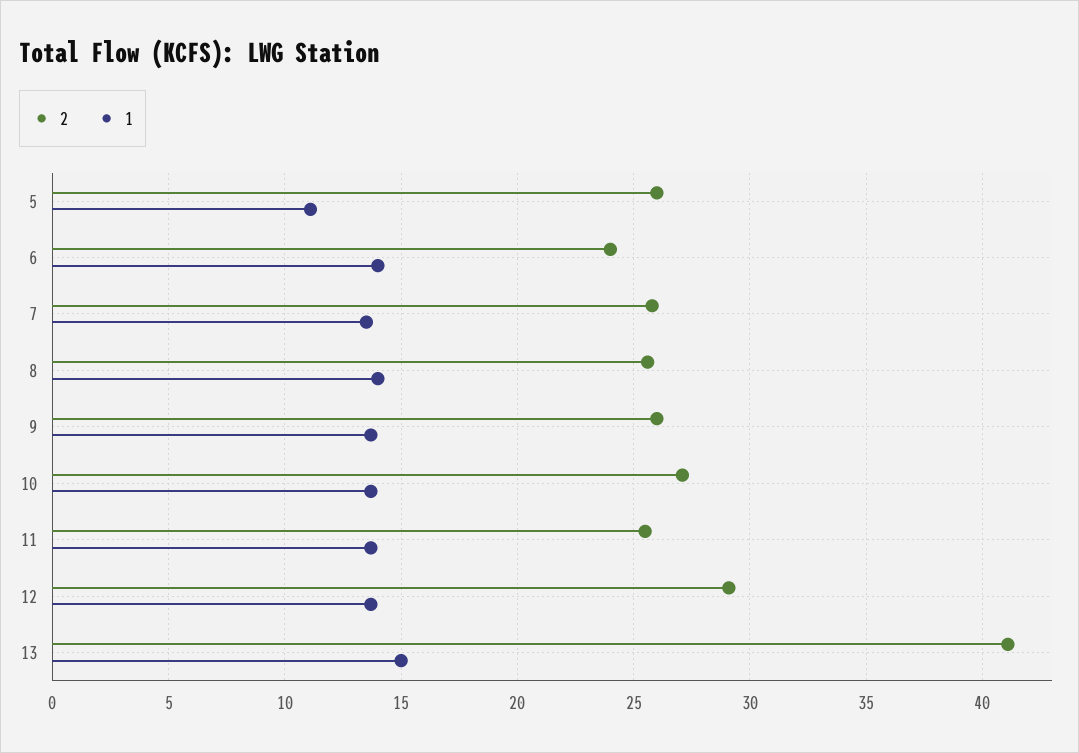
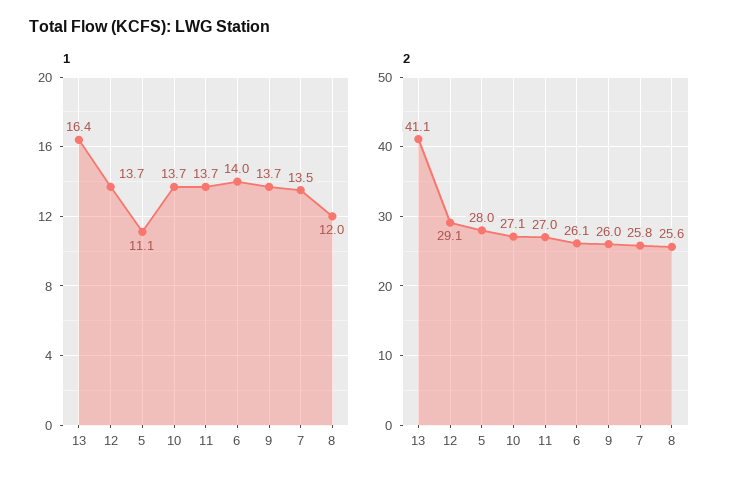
  {
    "2": {
-     "5": 26,
+     "5": 28,
-     "6": 24,
+     "6": 26.1,
      "7": 25.8,
      "8": 25.6,
      "9": 26,
      "10": 27.1,
-     "11": 25.5,
+     "11": 27,
      "12": 29.1,
      "13": 41.1
    },
    "1": {
      "5": 11.1,
      "6": 14,
      "7": 13.5,
-     "8": 14,
+     "8": 12,
      "9": 13.7,
      "10": 13.7,
      "11": 13.7,
      "12": 13.7,
-     "13": 15
+     "13": 16.4
    }
  }

